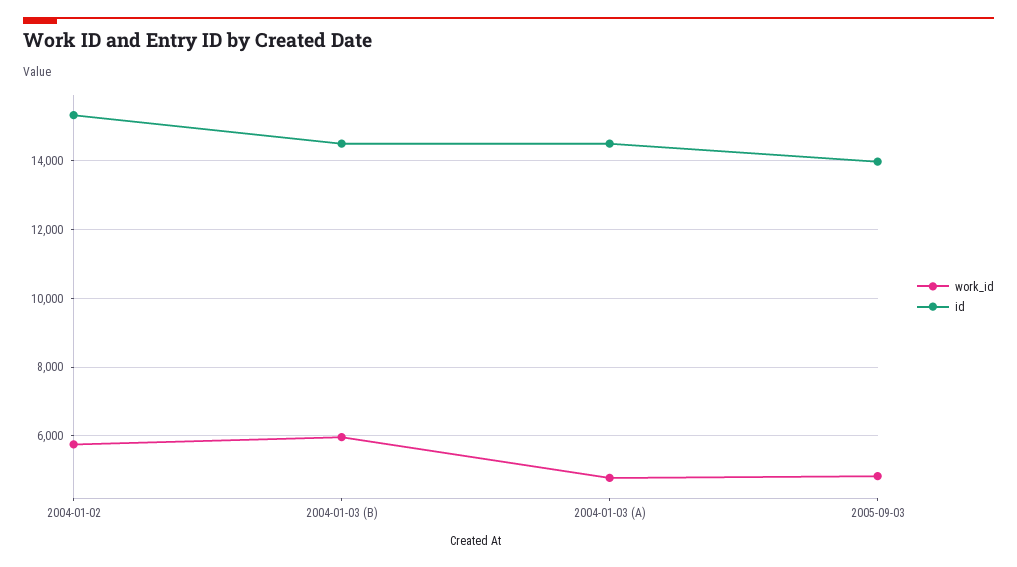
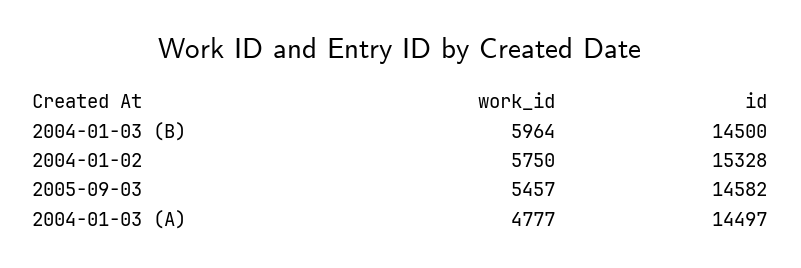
  {
    "work_id": {
      "2004-01-02": 5750,
      "2004-01-03 (B)": 5964,
      "2004-01-03 (A)": 4777,
-     "2005-09-03": 4800
+     "2005-09-03": 5457
    },
    "id": {
      "2004-01-02": 15328,
      "2004-01-03 (B)": 14500,
      "2004-01-03 (A)": 14497,
-     "2005-09-03": 14000
+     "2005-09-03": 14582
    }
  }

